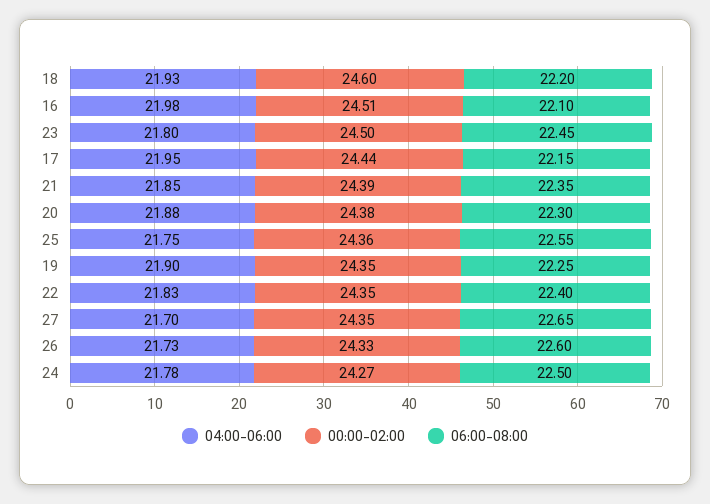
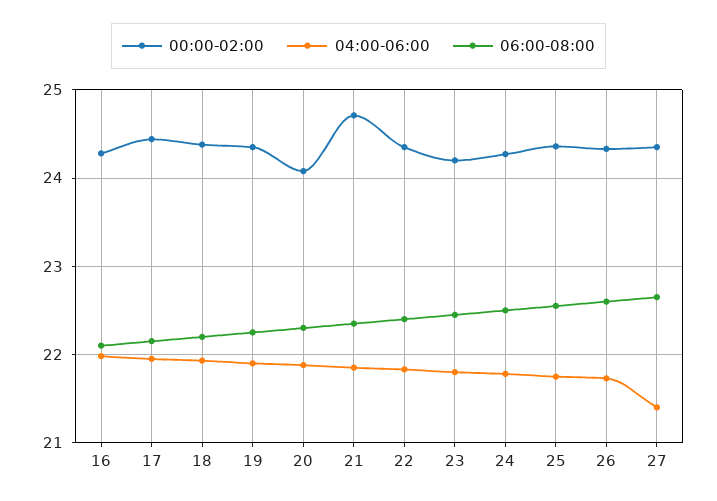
  {
    "04:00-06:00": {
      "18": 21.93,
      "16": 21.98,
      "23": 21.8,
      "17": 21.95,
      "21": 21.85,
      "20": 21.88,
      "25": 21.75,
      "19": 21.9,
      "22": 21.83,
-     "27": 21.7,
+     "27": 21.4,
      "26": 21.73,
      "24": 21.78
    },
    "00:00-02:00": {
-     "18": 24.6,
+     "18": 24.4,
-     "16": 24.51,
+     "16": 24.3,
-     "23": 24.5,
+     "23": 24.2,
      "17": 24.44,
-     "21": 24.39,
+     "21": 24.7,
-     "20": 24.38,
+     "20": 24.1,
      "25": 24.36,
      "19": 24.35,
      "22": 24.35,
      "27": 24.35,
      "26": 24.33,
      "24": 24.27
    },
    "06:00-08:00": {
      "18": 22.2,
      "16": 22.1,
      "23": 22.45,
      "17": 22.15,
      "21": 22.35,
      "20": 22.3,
      "25": 22.55,
      "19": 22.25,
      "22": 22.4,
      "27": 22.65,
      "26": 22.6,
      "24": 22.5
    }
  }

